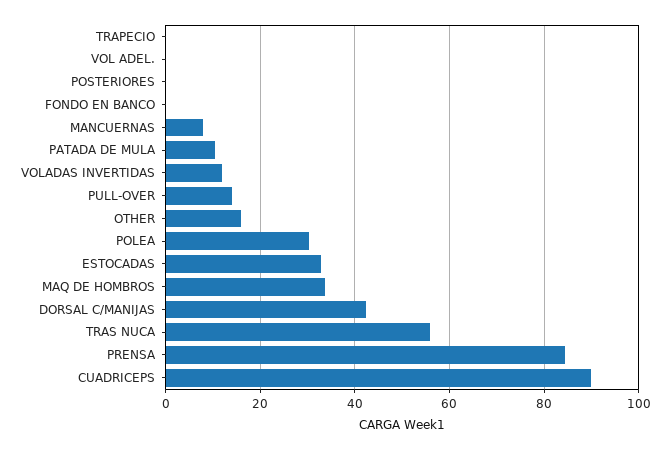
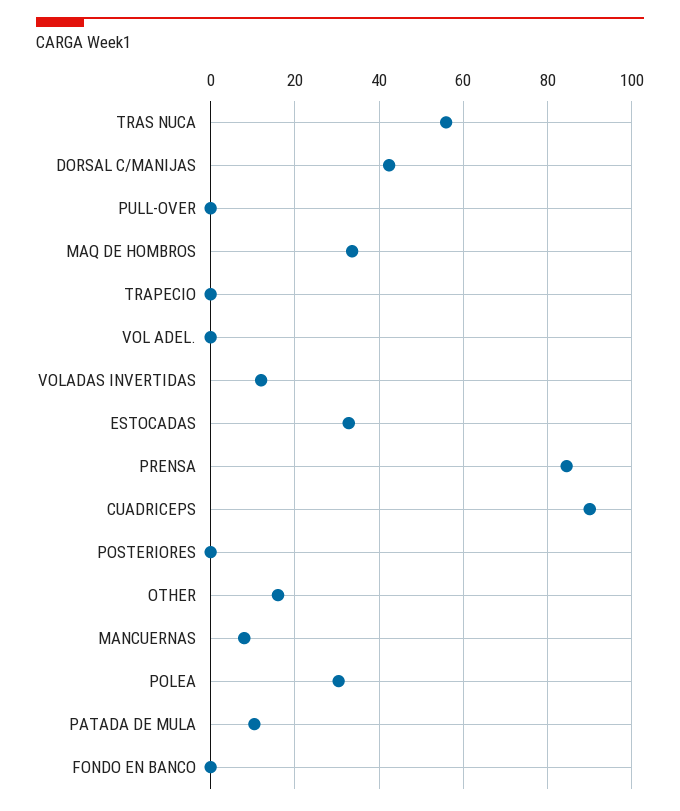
  {
    "TRAPECIO": 0,
    "VOL ADEL.": 0,
    "POSTERIORES": 0,
    "FONDO EN BANCO": 0,
    "MANCUERNAS": 8,
    "PATADA DE MULA": 10,
    "VOLADAS INVERTIDAS": 12,
-   "PULL-OVER": 14,
+   "PULL-OVER": 0,
    "OTHER": 16,
    "POLEA": 30,
    "ESTOCADAS": 32,
    "MAQ DE HOMBROS": 34,
    "DORSAL C/MANIJAS": 42,
    "TRAS NUCA": 56,
    "PRENSA": 84,
    "CUADRICEPS": 90
  }

